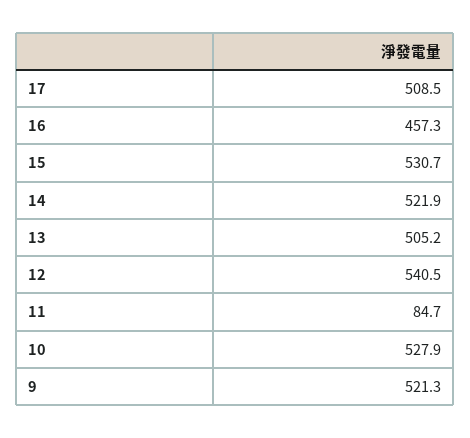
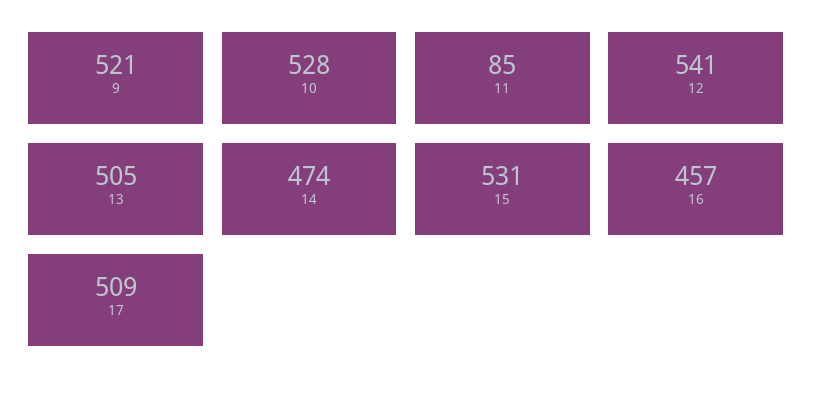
  {
    "17": 508.5,
    "16": 457.3,
    "15": 530.7,
-   "14": 521.9,
+   "14": 474,
    "13": 505.2,
    "12": 540.5,
    "11": 84.7,
    "10": 527.9,
    "9": 521.3
  }

